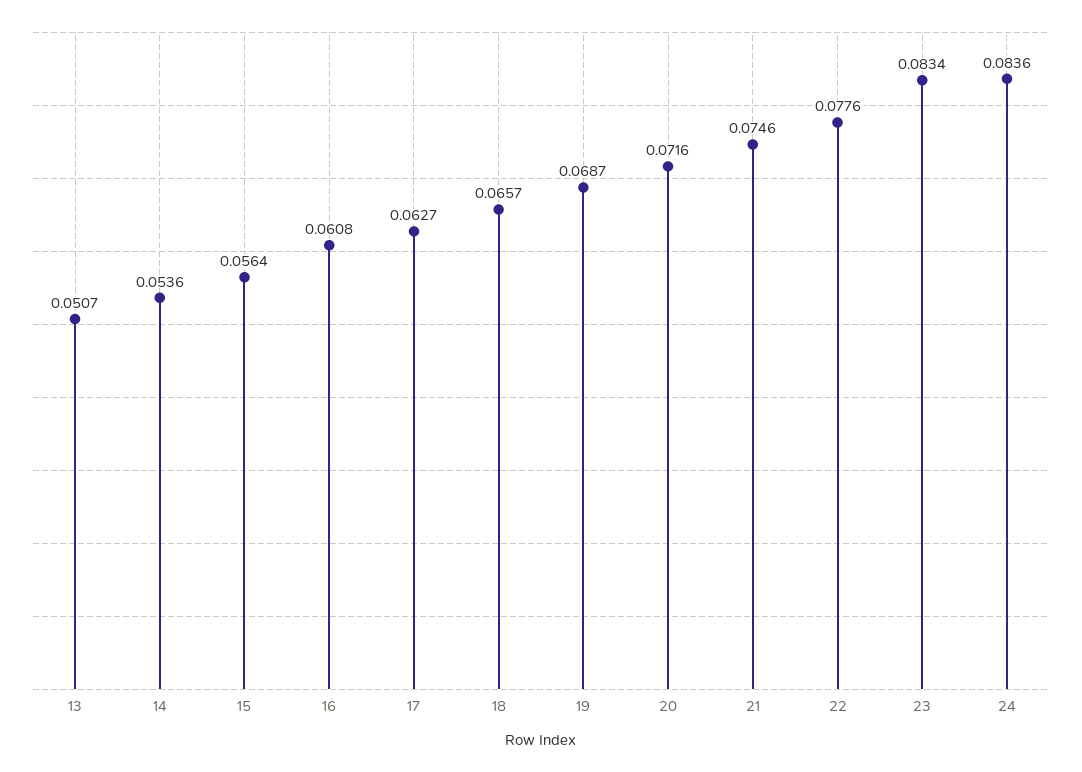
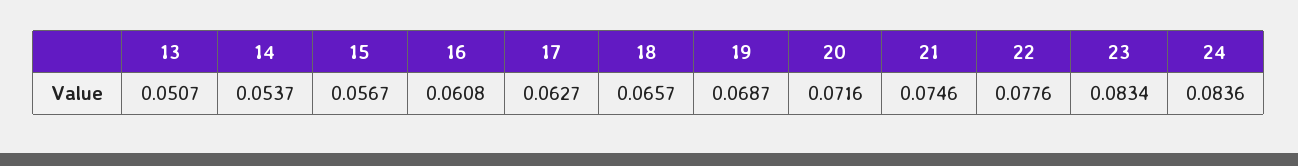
  {
    "13": 0.0507,
-   "14": 0.0536,
+   "14": 0.0537,
-   "15": 0.0564,
+   "15": 0.0567,
    "16": 0.0608,
    "17": 0.0627,
    "18": 0.0657,
    "19": 0.0687,
    "20": 0.0716,
    "21": 0.0746,
    "22": 0.0776,
    "23": 0.0834,
    "24": 0.0836
  }

